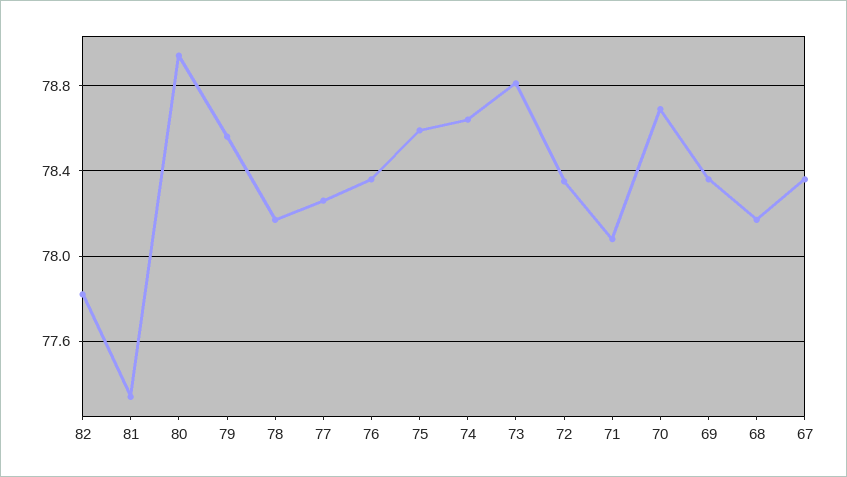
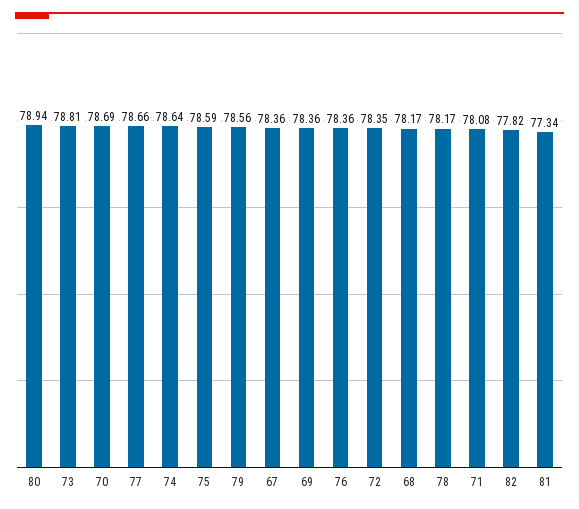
  {
    "82": 77.82,
    "81": 77.34,
    "80": 78.94,
    "79": 78.56,
    "78": 78.17,
-   "77": 78.25,
+   "77": 78.66,
    "76": 78.36,
    "75": 78.59,
    "74": 78.64,
    "73": 78.81,
    "72": 78.35,
    "71": 78.08,
    "70": 78.69,
    "69": 78.36,
    "68": 78.17,
    "67": 78.36
  }

